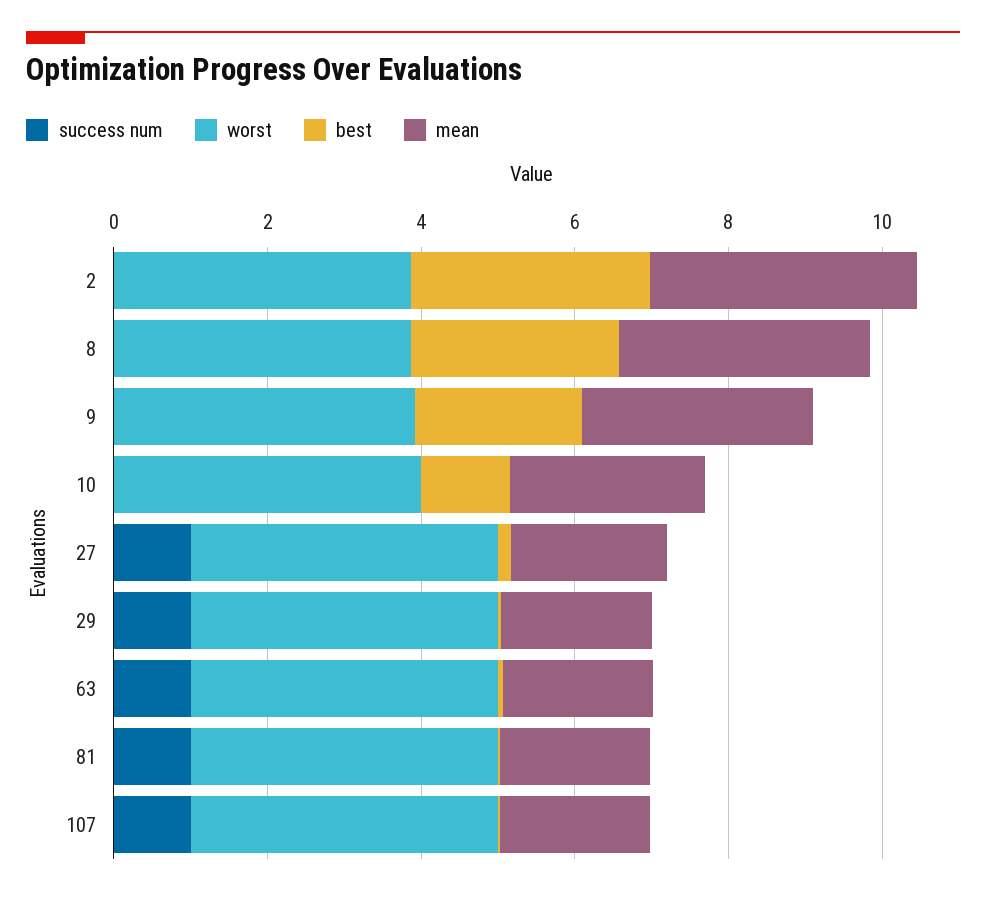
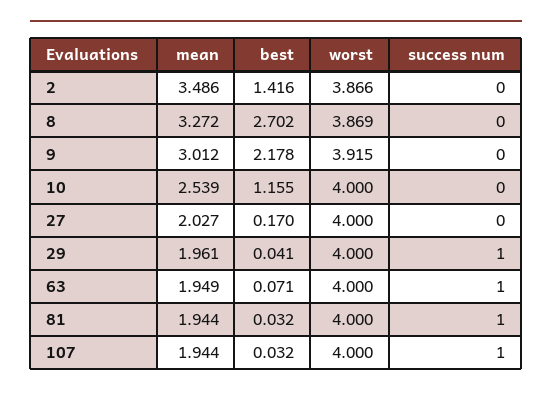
  {
    "success num": {
      "2": 0,
      "8": 0,
      "9": 0,
      "10": 0,
-     "27": 1,
+     "27": 0,
      "29": 1,
      "63": 1,
      "81": 1,
      "107": 1
    },
    "worst": {
      "2": 3.866,
      "8": 3.869,
      "9": 3.915,
      "10": 4,
      "27": 4,
      "29": 4,
      "63": 4,
      "81": 4,
      "107": 4
    },
    "best": {
-     "2": 3,
+     "2": 1.416,
      "8": 2.702,
      "9": 2.178,
      "10": 1.155,
      "27": 0.17,
      "29": 0.041,
      "63": 0.071,
      "81": 0.032,
      "107": 0.032
    },
    "mean": {
      "2": 3.486,
      "8": 3.272,
      "9": 3.012,
      "10": 2.539,
      "27": 2.027,
      "29": 1.961,
      "63": 1.949,
      "81": 1.944,
      "107": 1.944
    }
  }

